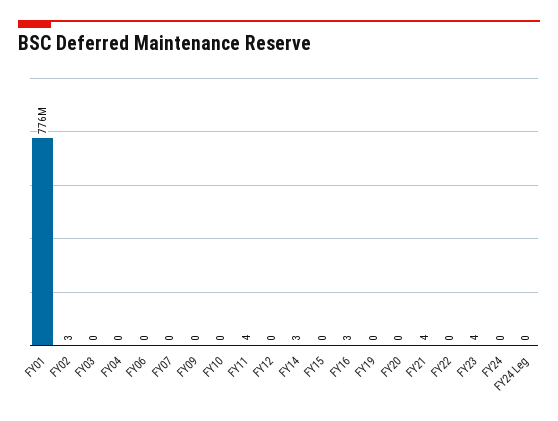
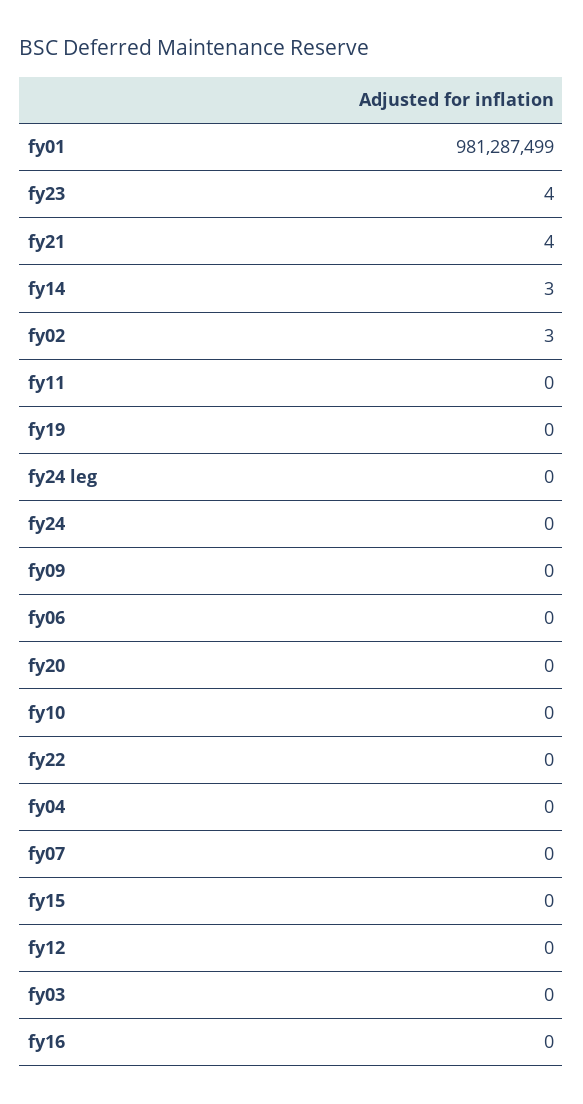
  {
-   "FY01": 776000000,
+   "FY01": 981287499,
    "FY02": 3,
    "FY03": 0,
    "FY04": 0,
    "FY06": 0,
    "FY07": 0,
    "FY09": 0,
    "FY10": 0,
-   "FY11": 4,
+   "FY11": 0,
    "FY12": 0,
    "FY14": 3,
    "FY15": 0,
-   "FY16": 3,
+   "FY16": 0,
    "FY19": 0,
    "FY20": 0,
    "FY21": 4,
    "FY22": 0,
    "FY23": 4,
    "FY24": 0,
    "FY24 Leg": 0
  }

